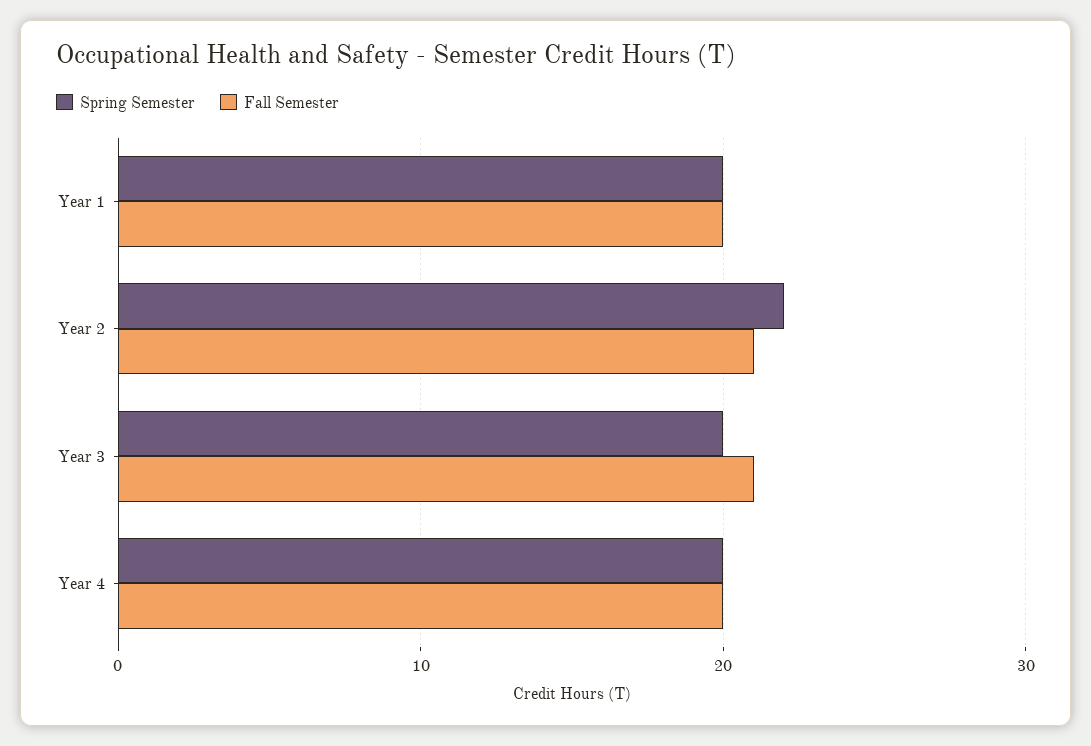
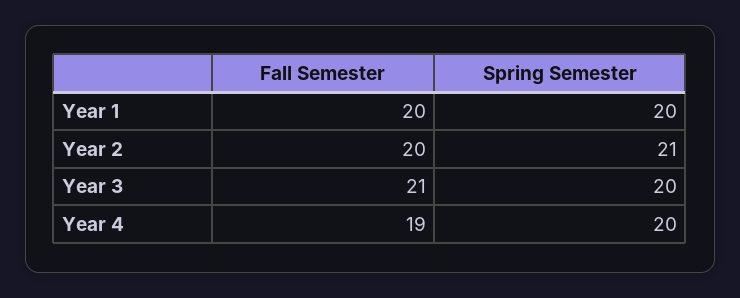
  {
    "Spring Semester": {
      "Year 1": 20,
-     "Year 2": 22,
+     "Year 2": 21,
      "Year 3": 20,
      "Year 4": 20
    },
    "Fall Semester": {
      "Year 1": 20,
-     "Year 2": 21,
+     "Year 2": 20,
      "Year 3": 21,
-     "Year 4": 20
+     "Year 4": 19
    }
  }

